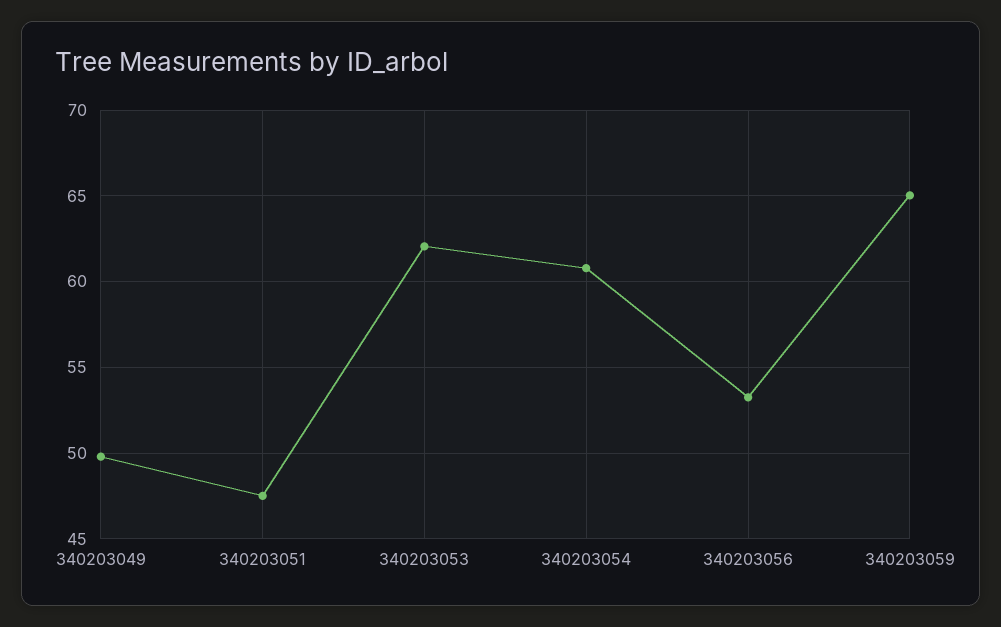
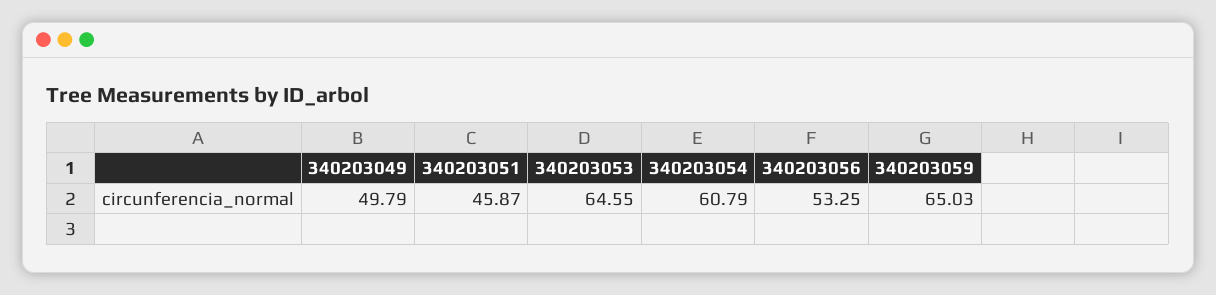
  {
    "340203049": 49.79,
-   "340203051": 47.5,
+   "340203051": 45.87,
-   "340203053": 62,
+   "340203053": 64.55,
    "340203054": 60.79,
    "340203056": 53.25,
    "340203059": 65.03
  }

